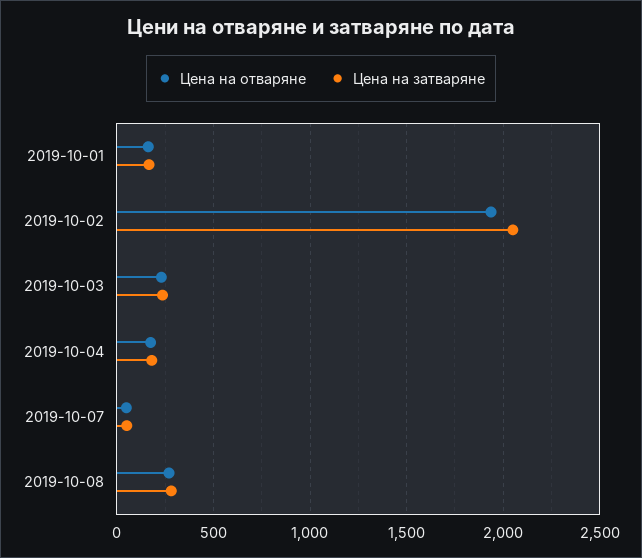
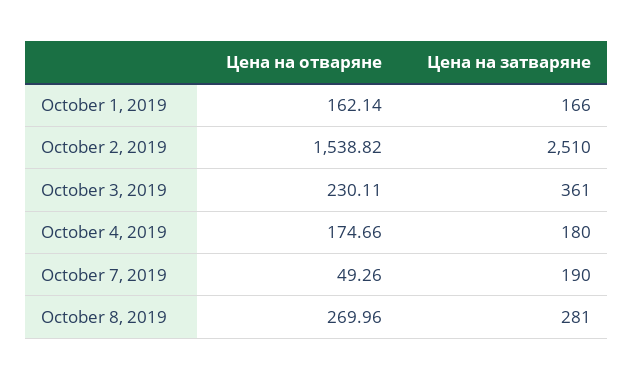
  {
    "Цена на отваряне": {
      "2019-10-01": 162.14,
-     "2019-10-02": 1950,
+     "2019-10-02": 1538.82,
      "2019-10-03": 230.11,
      "2019-10-04": 174.66,
      "2019-10-07": 49.26,
      "2019-10-08": 269.96
    },
    "Цена на затваряне": {
      "2019-10-01": 166,
-     "2019-10-02": 2050,
+     "2019-10-02": 2510,
-     "2019-10-03": 250,
+     "2019-10-03": 361,
      "2019-10-04": 180,
-     "2019-10-07": 50,
+     "2019-10-07": 190,
      "2019-10-08": 281
    }
  }

